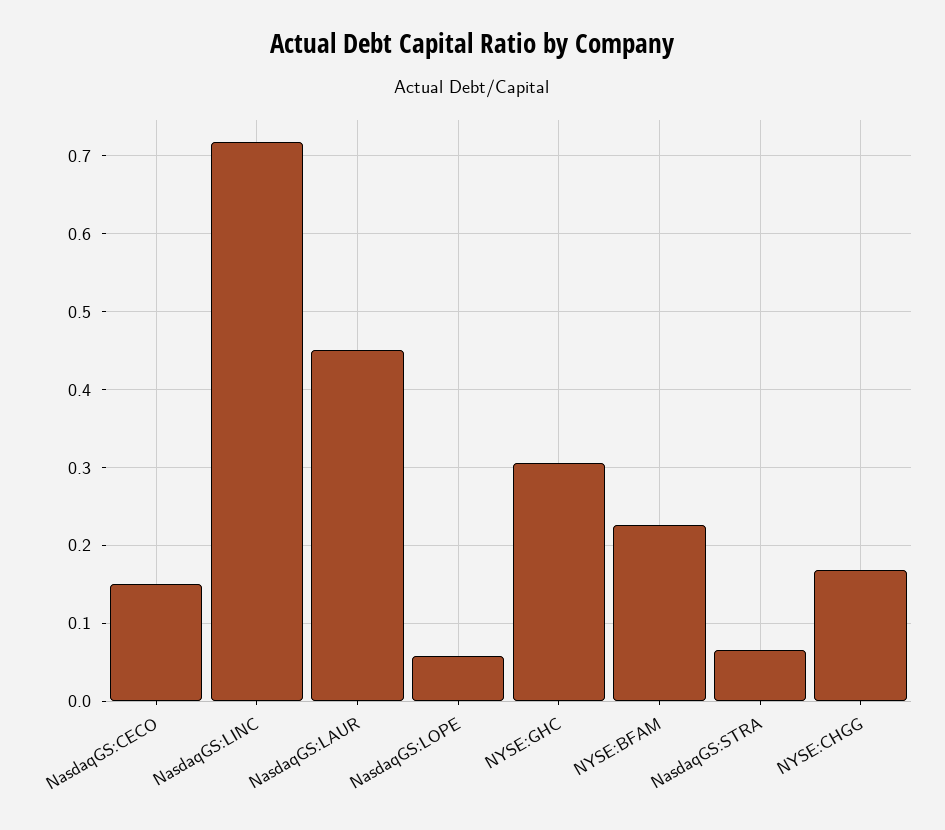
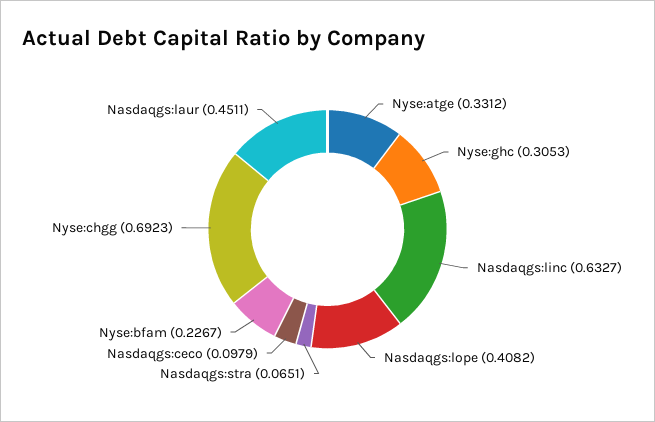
  {
-   "NasdaqGS:CECO": 0.15,
+   "NasdaqGS:CECO": 0.0979,
-   "NasdaqGS:LINC": 0.72,
+   "NasdaqGS:LINC": 0.6327,
    "NasdaqGS:LAUR": 0.4511,
-   "NasdaqGS:LOPE": 0.06,
+   "NasdaqGS:LOPE": 0.4082,
    "NYSE:GHC": 0.3053,
    "NYSE:BFAM": 0.2267,
    "NasdaqGS:STRA": 0.0651,
-   "NYSE:CHGG": 0.17
+   "NYSE:CHGG": 0.6923,
+   "Nyse:atge": 0.3312
  }

